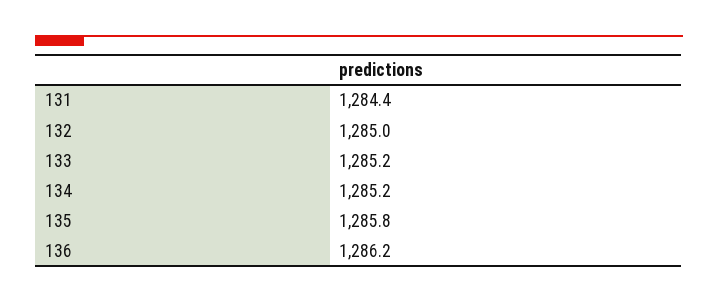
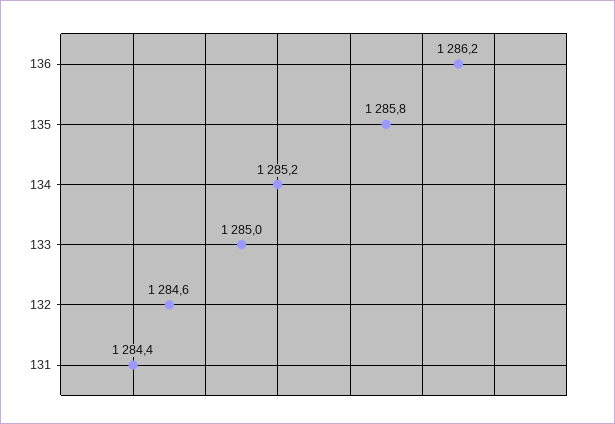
  {
    "131": 1284.4,
-   "132": 1285,
+   "132": 1284.6,
-   "133": 1285.2,
+   "133": 1285,
    "134": 1285.2,
    "135": 1285.8,
    "136": 1286.2
  }

